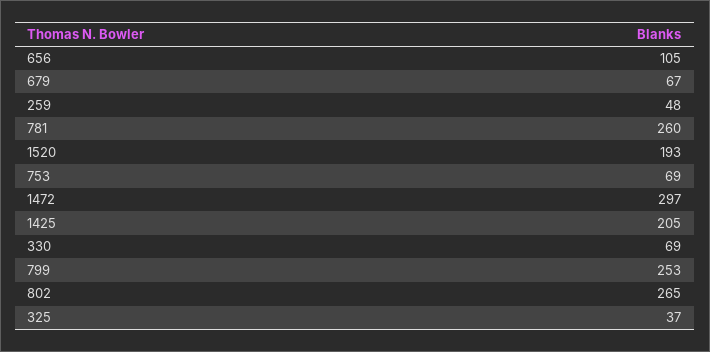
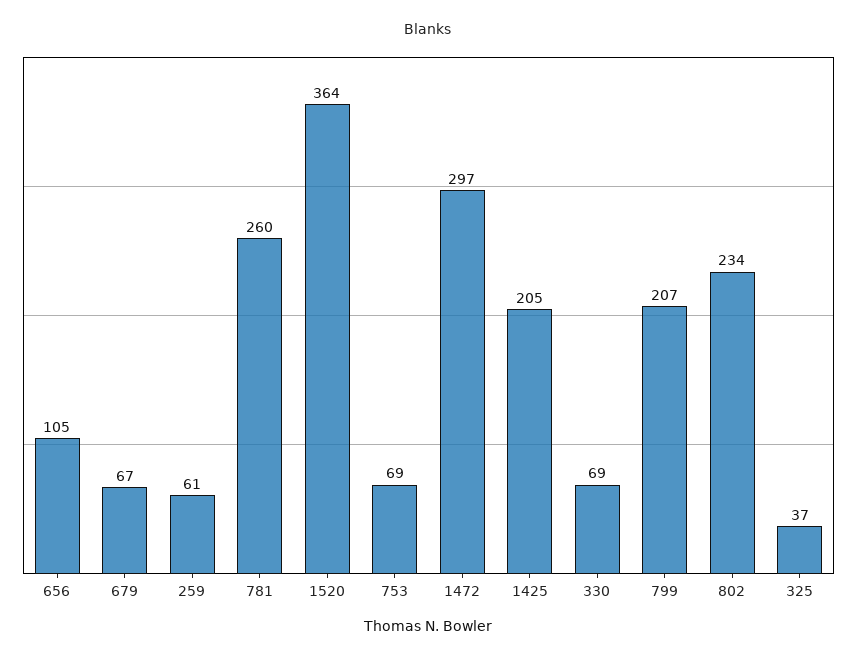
  {
    "656": 105,
    "679": 67,
-   "259": 48,
+   "259": 61,
    "781": 260,
-   "1520": 193,
+   "1520": 364,
    "753": 69,
    "1472": 297,
    "1425": 205,
    "330": 69,
-   "799": 253,
+   "799": 207,
-   "802": 265,
+   "802": 234,
    "325": 37
  }

